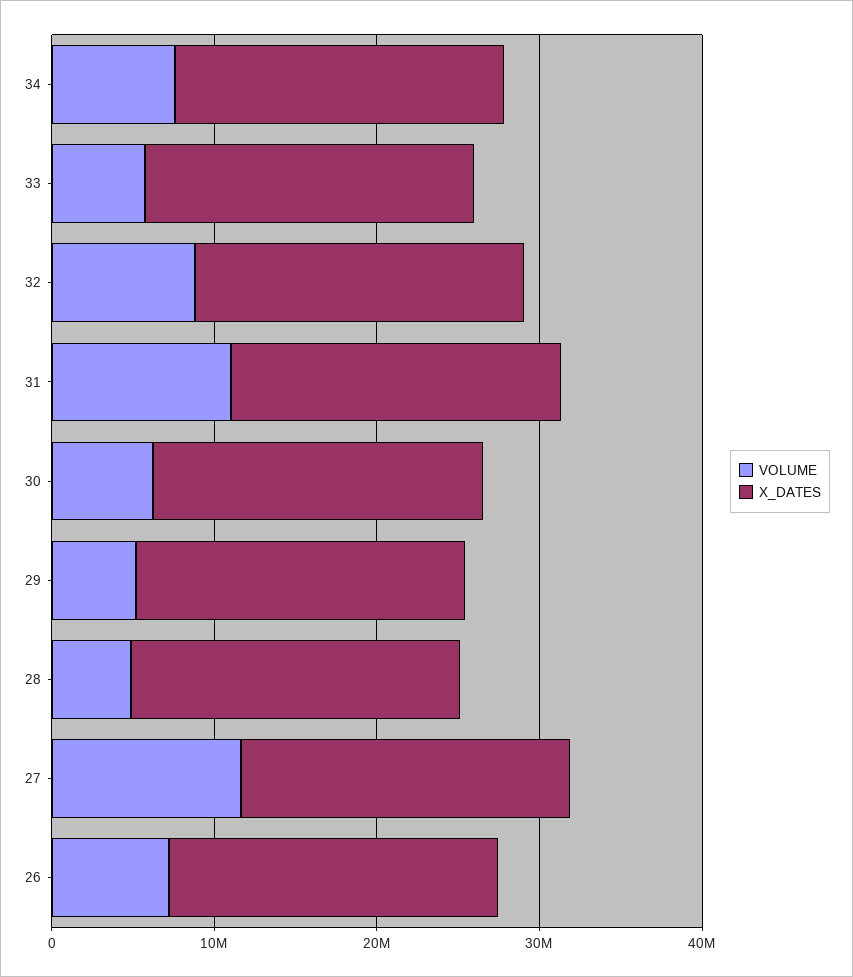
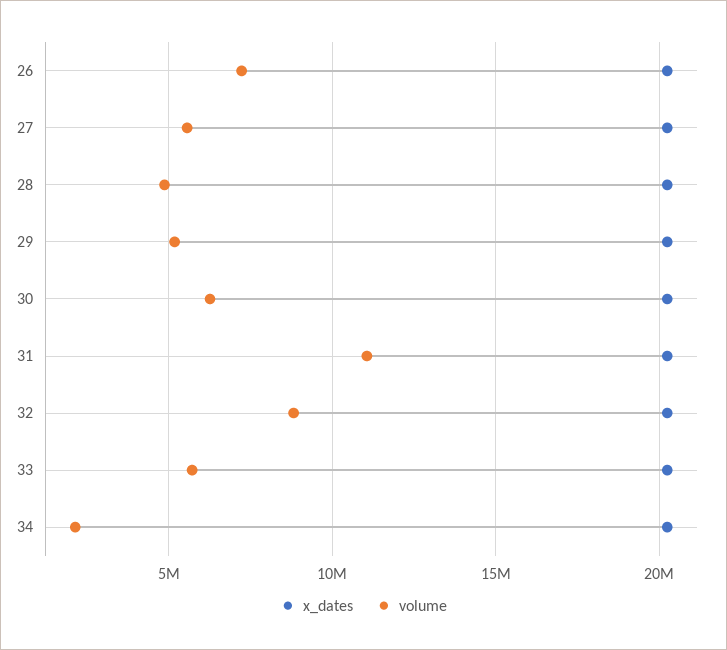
  {
    "VOLUME": {
-     "34": 8000000,
+     "34": 2000000,
      "33": 5500000,
      "32": 9000000,
      "31": 11000000,
      "30": 6500000,
      "29": 5000000,
      "28": 5000000,
-     "27": 12000000,
+     "27": 5500000,
      "26": 7000000
    },
    "X_DATES": {
      "34": 20000000,
      "33": 20000000,
      "32": 20000000,
      "31": 20000000,
      "30": 20000000,
      "29": 20000000,
      "28": 20000000,
      "27": 20000000,
      "26": 20000000
    }
  }

